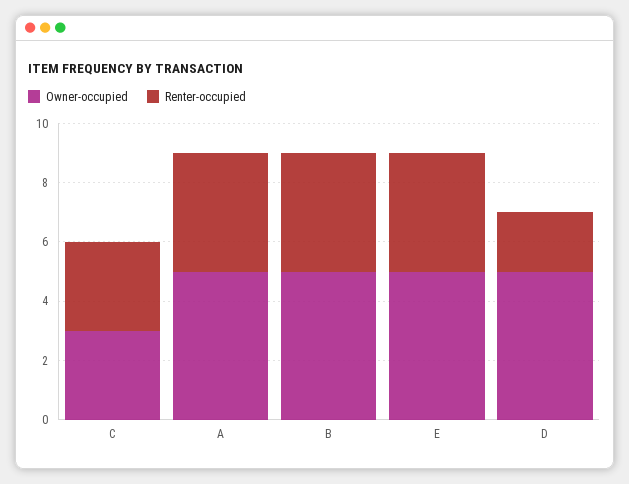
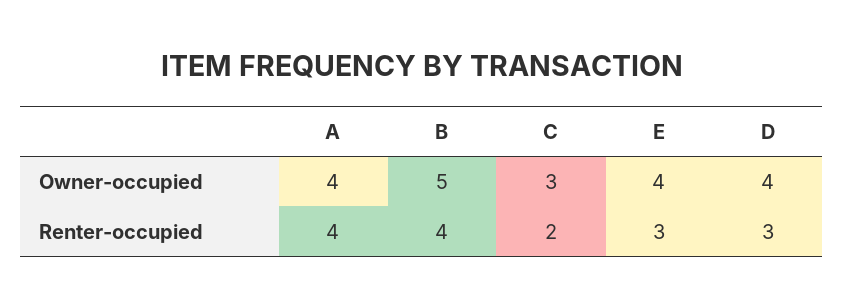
  {
    "Owner-occupied": {
      "C": 3,
-     "A": 5,
+     "A": 4,
      "B": 5,
-     "E": 5,
+     "E": 4,
-     "D": 5
+     "D": 4
    },
    "Renter-occupied": {
-     "C": 3,
+     "C": 2,
      "A": 4,
      "B": 4,
-     "E": 4,
+     "E": 3,
-     "D": 2
+     "D": 3
    }
  }

